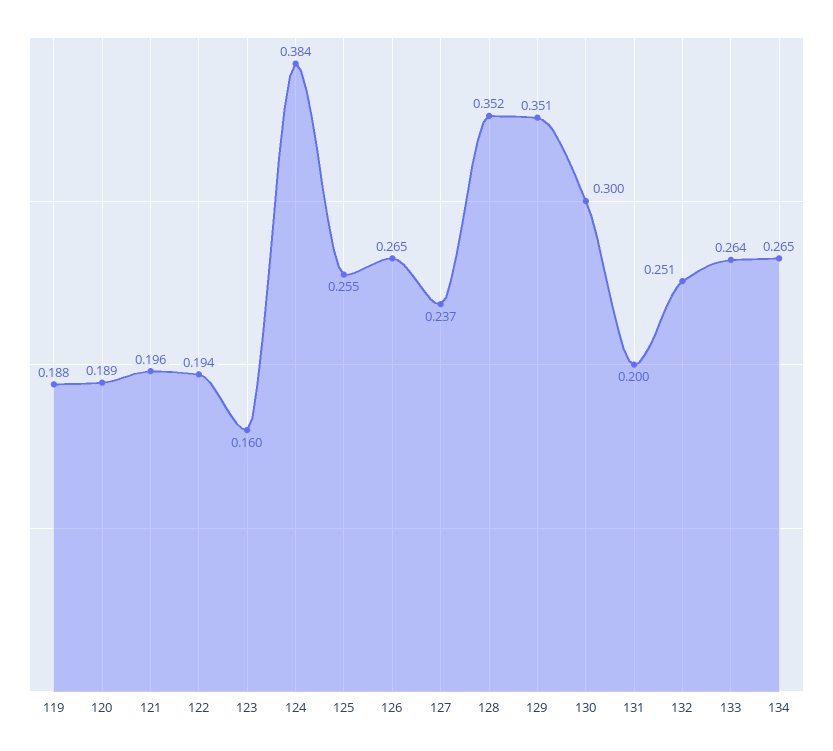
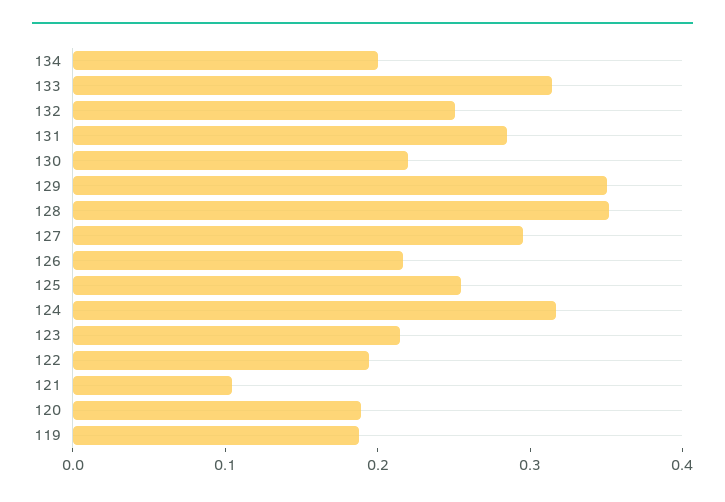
  {
    "119": 0.188,
    "120": 0.189,
-   "121": 0.196,
+   "121": 0.1,
    "122": 0.194,
-   "123": 0.16,
+   "123": 0.22,
-   "124": 0.384,
+   "124": 0.32,
    "125": 0.255,
-   "126": 0.265,
+   "126": 0.22,
-   "127": 0.237,
+   "127": 0.3,
    "128": 0.352,
    "129": 0.351,
-   "130": 0.3,
+   "130": 0.22,
-   "131": 0.2,
+   "131": 0.28,
    "132": 0.251,
-   "133": 0.264,
+   "133": 0.32,
-   "134": 0.265
+   "134": 0.2
  }

